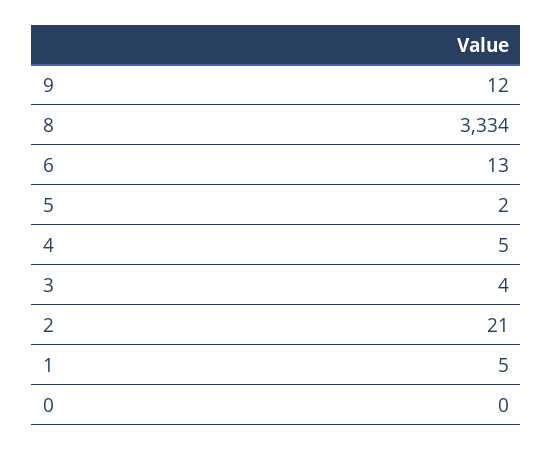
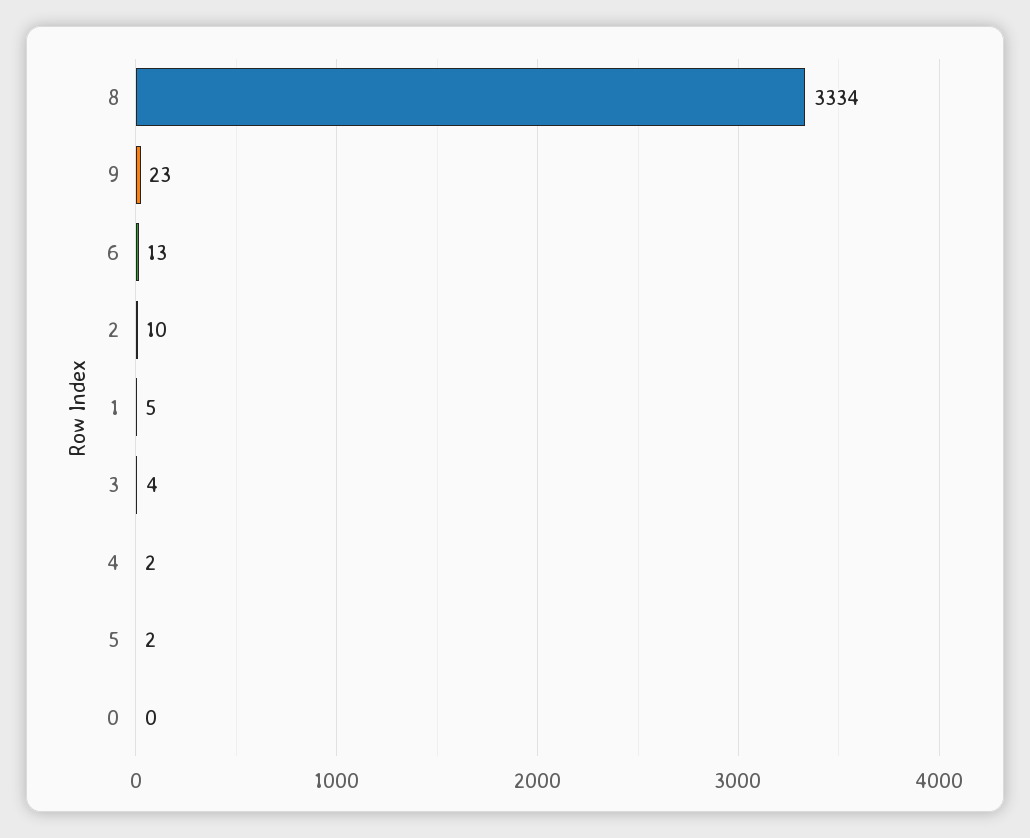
  {
-   "9": 12,
+   "9": 23,
    "8": 3334,
    "6": 13,
    "5": 2,
-   "4": 5,
+   "4": 2,
    "3": 4,
-   "2": 21,
+   "2": 10,
    "1": 5,
    "0": 0
  }

